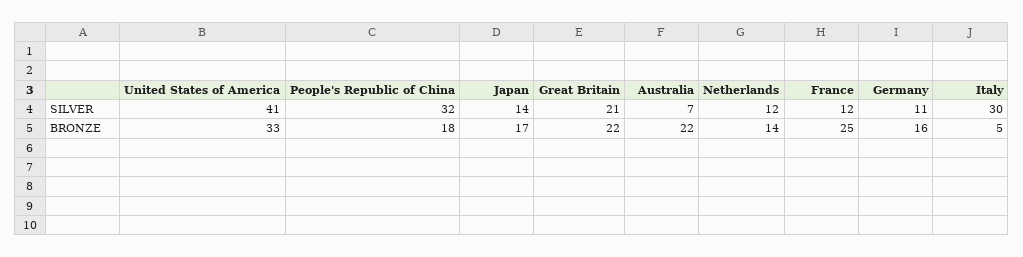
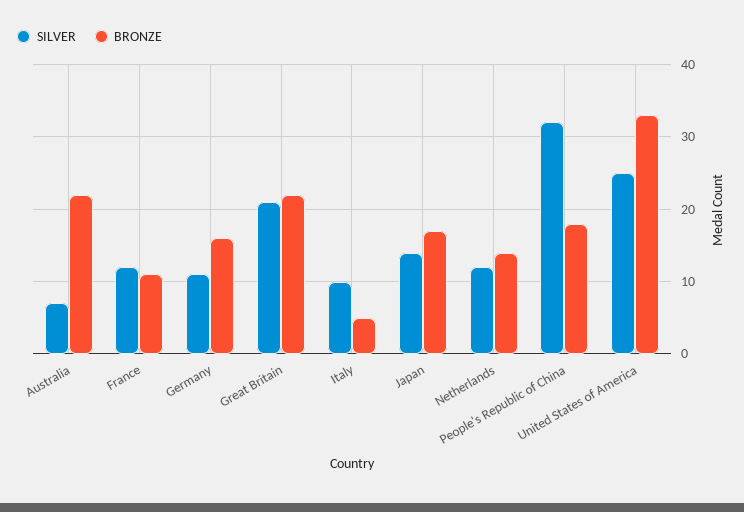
  {
    "SILVER": {
-     "United States of America": 41,
+     "United States of America": 25,
      "People's Republic of China": 32,
      "Japan": 14,
      "Great Britain": 21,
      "Australia": 7,
      "Netherlands": 12,
      "France": 12,
      "Germany": 11,
-     "Italy": 30
+     "Italy": 10
    },
    "BRONZE": {
      "United States of America": 33,
      "People's Republic of China": 18,
      "Japan": 17,
      "Great Britain": 22,
      "Australia": 22,
      "Netherlands": 14,
-     "France": 25,
+     "France": 11,
      "Germany": 16,
      "Italy": 5
    }
  }

